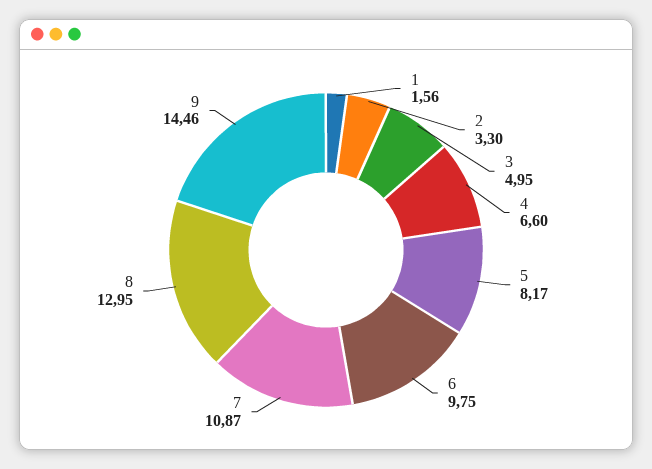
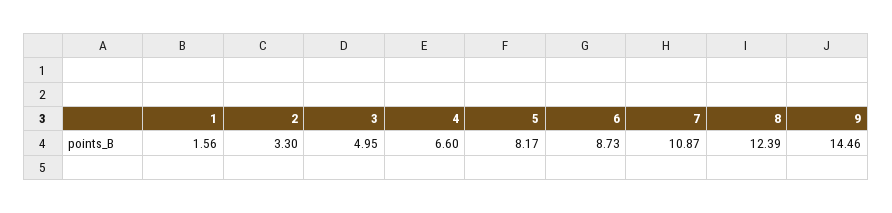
  {
    "1": 1.56,
    "2": 3.3,
    "3": 4.95,
    "4": 6.6,
    "5": 8.17,
-   "6": 9.75,
+   "6": 8.73,
    "7": 10.87,
-   "8": 12.95,
+   "8": 12.39,
    "9": 14.46
  }

